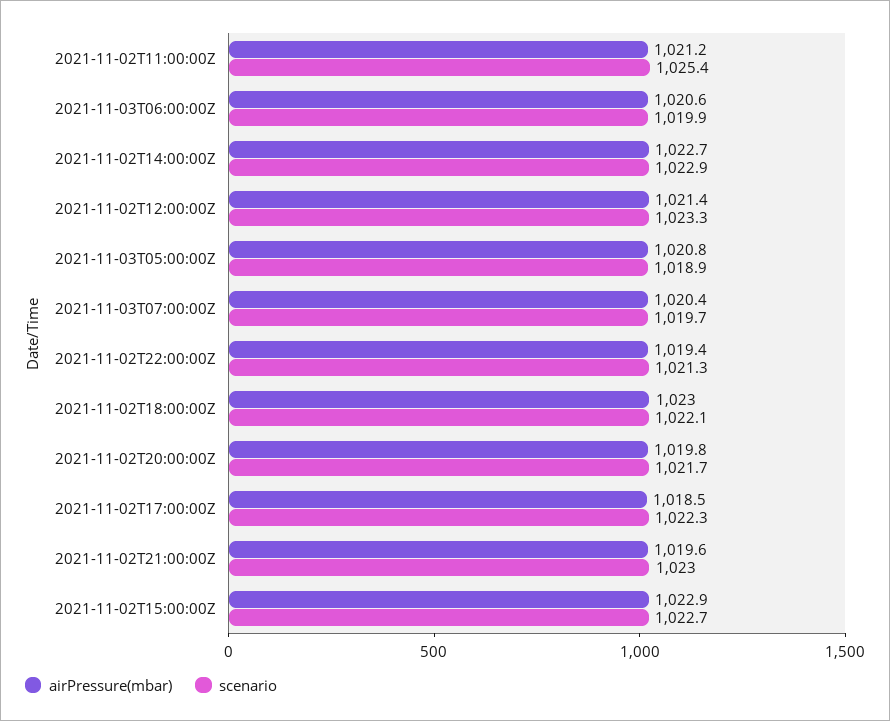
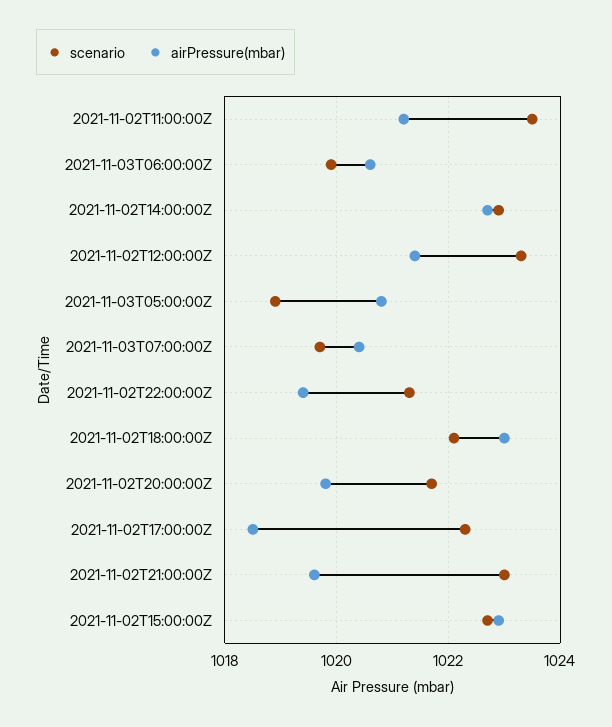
  {
    "airPressure(mbar)": {
      "2021-11-02T11:00:00Z": 1021.2,
      "2021-11-03T06:00:00Z": 1020.6,
      "2021-11-02T14:00:00Z": 1022.7,
      "2021-11-02T12:00:00Z": 1021.4,
      "2021-11-03T05:00:00Z": 1020.8,
      "2021-11-03T07:00:00Z": 1020.4,
      "2021-11-02T22:00:00Z": 1019.4,
      "2021-11-02T18:00:00Z": 1023,
      "2021-11-02T20:00:00Z": 1019.8,
      "2021-11-02T17:00:00Z": 1018.5,
      "2021-11-02T21:00:00Z": 1019.6,
      "2021-11-02T15:00:00Z": 1022.9
    },
    "scenario": {
-     "2021-11-02T11:00:00Z": 1025.4,
+     "2021-11-02T11:00:00Z": 1023.5,
      "2021-11-03T06:00:00Z": 1019.9,
      "2021-11-02T14:00:00Z": 1022.9,
      "2021-11-02T12:00:00Z": 1023.3,
      "2021-11-03T05:00:00Z": 1018.9,
      "2021-11-03T07:00:00Z": 1019.7,
      "2021-11-02T22:00:00Z": 1021.3,
      "2021-11-02T18:00:00Z": 1022.1,
      "2021-11-02T20:00:00Z": 1021.7,
      "2021-11-02T17:00:00Z": 1022.3,
      "2021-11-02T21:00:00Z": 1023,
      "2021-11-02T15:00:00Z": 1022.7
    }
  }

